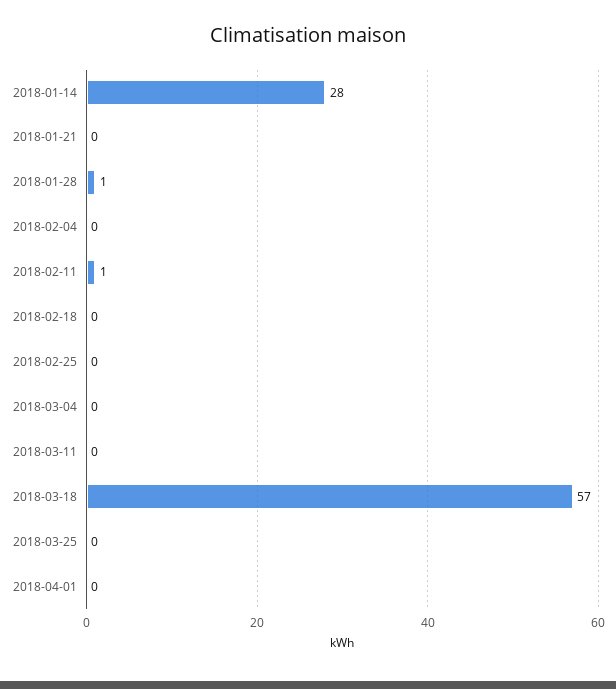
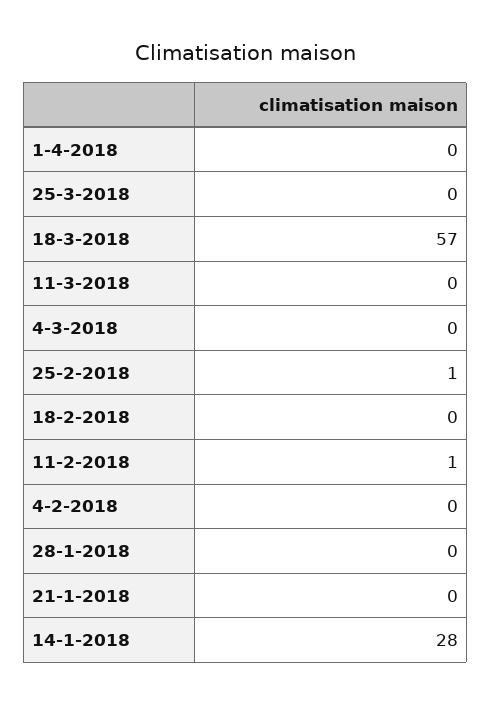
  {
    "2018-01-14": 28,
    "2018-01-21": 0,
-   "2018-01-28": 1,
+   "2018-01-28": 0,
    "2018-02-04": 0,
    "2018-02-11": 1,
    "2018-02-18": 0,
-   "2018-02-25": 0,
+   "2018-02-25": 1,
    "2018-03-04": 0,
    "2018-03-11": 0,
    "2018-03-18": 57,
    "2018-03-25": 0,
    "2018-04-01": 0
  }

